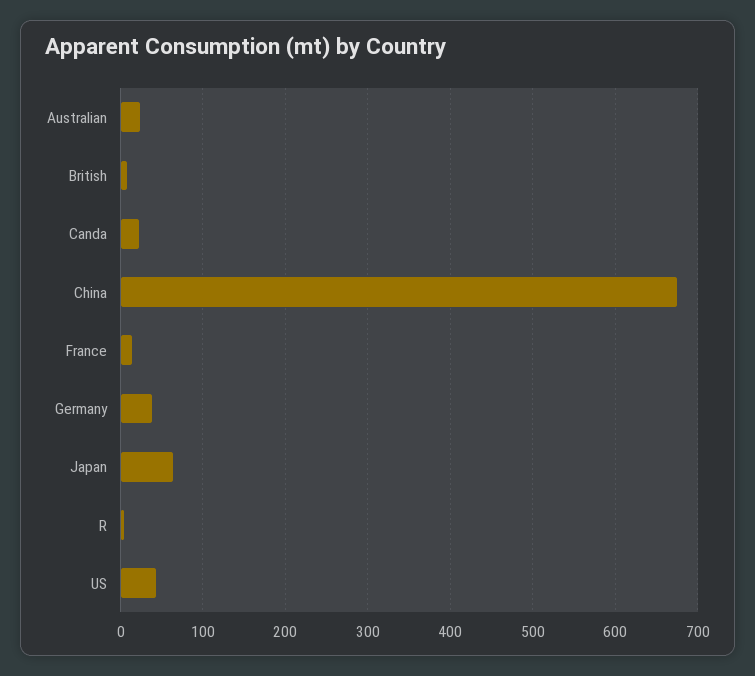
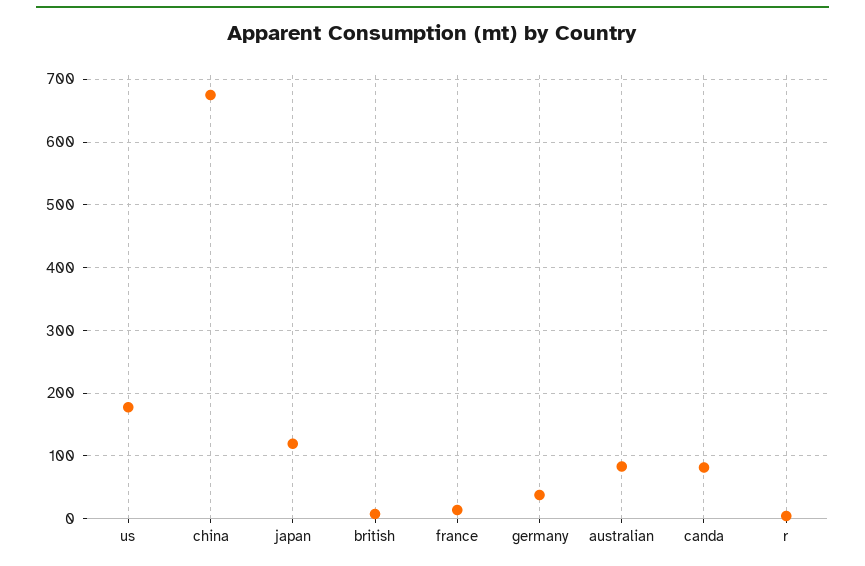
  {
-   "Australian": 20,
+   "Australian": 80,
    "British": 10,
-   "Canda": 20,
+   "Canda": 80,
    "China": 680,
    "France": 10,
    "Germany": 40,
-   "Japan": 60,
+   "Japan": 120,
    "R": 0,
-   "US": 40
+   "US": 180
  }

